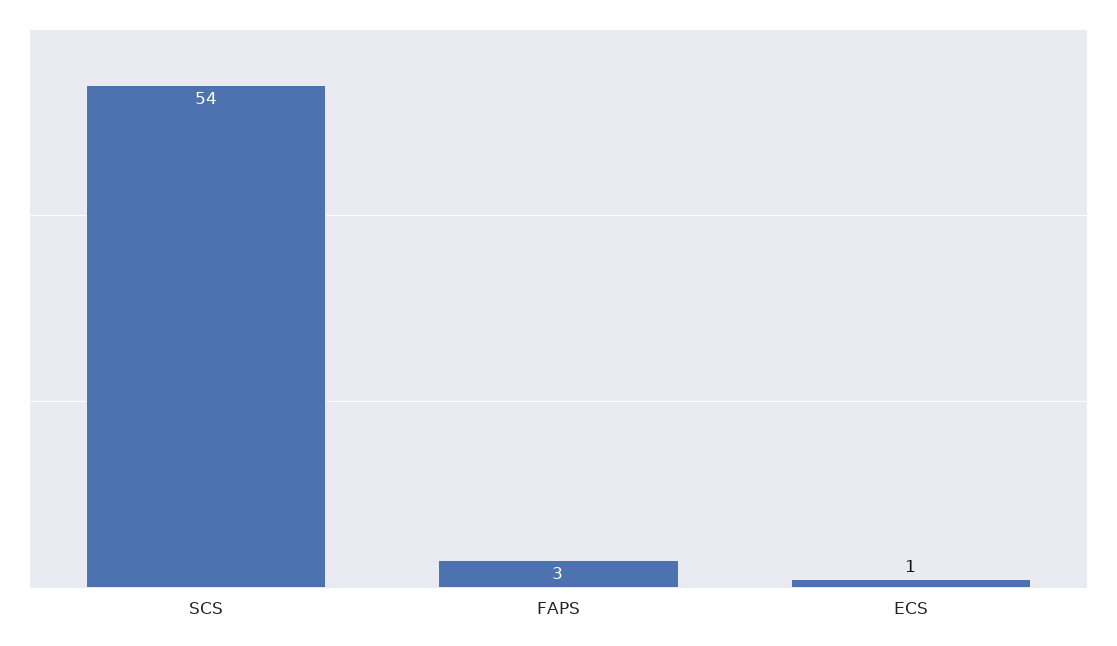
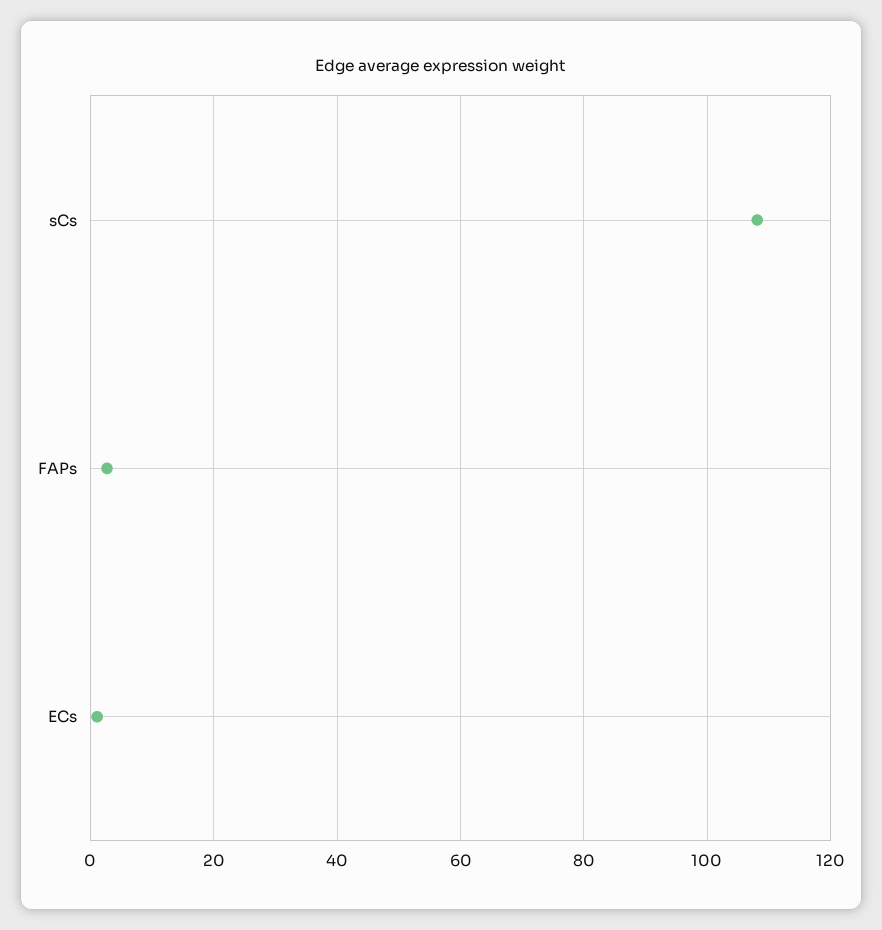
  {
-   "SCS": 54,
+   "SCS": 108,
    "FAPS": 3,
    "ECS": 1
  }

